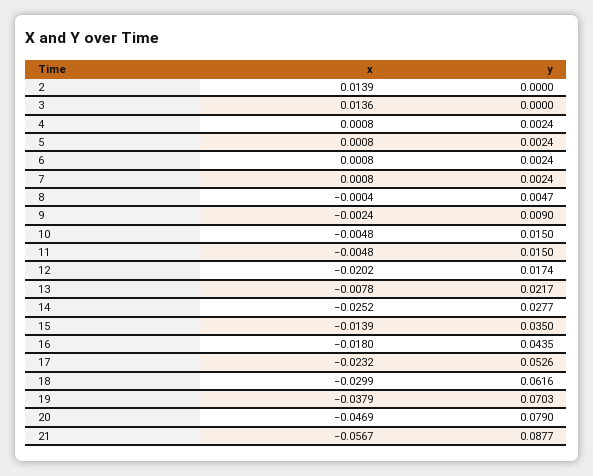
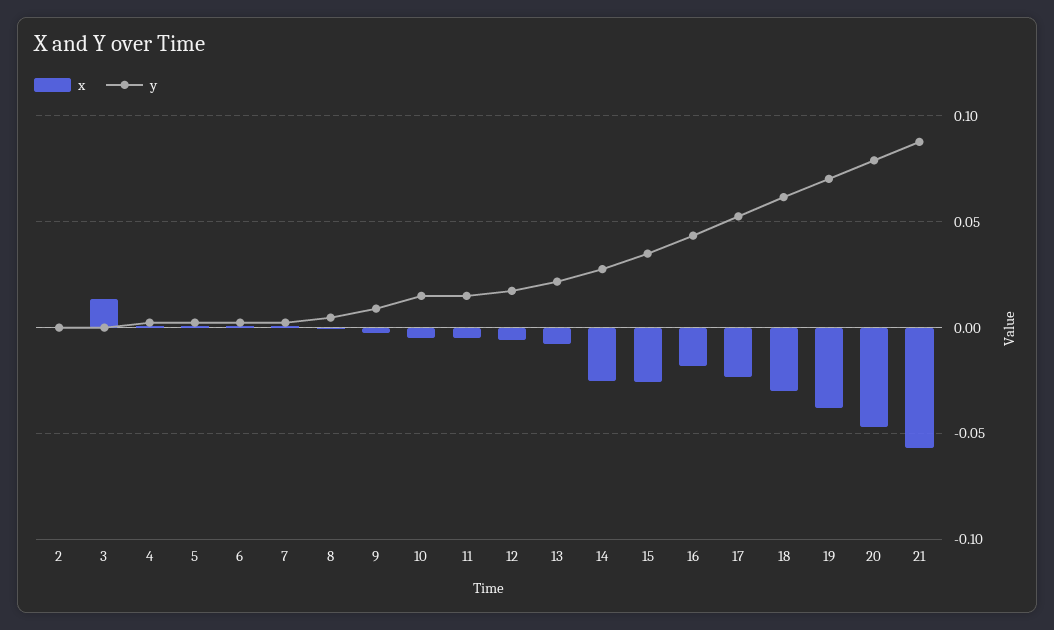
  {
    "x": {
-     "2": 0.0139,
+     "2": 0,
      "3": 0.0136,
      "4": 0.0008,
      "5": 0.0008,
      "6": 0.0008,
      "7": 0.0008,
      "8": -0.0004,
      "9": -0.0024,
      "10": -0.0048,
      "11": -0.0048,
-     "12": -0.0202,
+     "12": -0.005,
      "13": -0.0078,
      "14": -0.0252,
-     "15": -0.0139,
+     "15": -0.025,
      "16": -0.018,
      "17": -0.0232,
      "18": -0.0299,
      "19": -0.0379,
      "20": -0.0469,
      "21": -0.0567
    },
    "y": {
      "2": 0,
      "3": 0,
      "4": 0.0024,
      "5": 0.0024,
      "6": 0.0024,
      "7": 0.0024,
      "8": 0.0047,
      "9": 0.009,
      "10": 0.015,
      "11": 0.015,
      "12": 0.0174,
      "13": 0.0217,
      "14": 0.0277,
      "15": 0.035,
      "16": 0.0435,
      "17": 0.0526,
      "18": 0.0616,
      "19": 0.0703,
      "20": 0.079,
      "21": 0.0877
    }
  }

